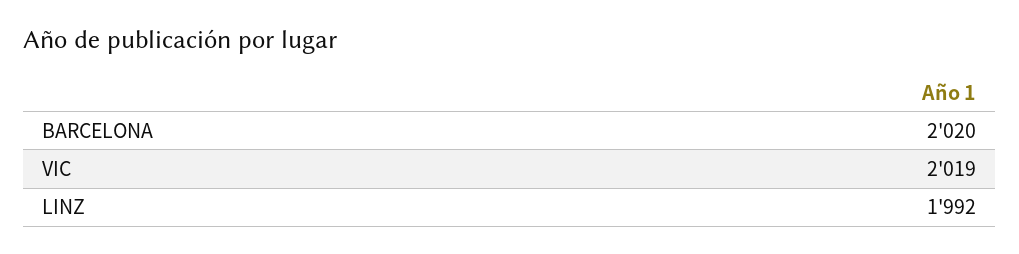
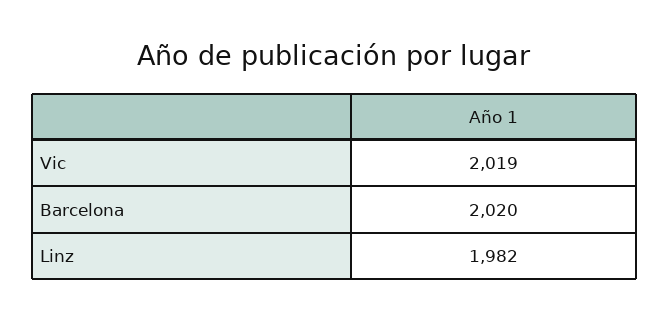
  {
    "BARCELONA": 2020,
    "VIC": 2019,
-   "LINZ": 1992
+   "LINZ": 1982
  }

